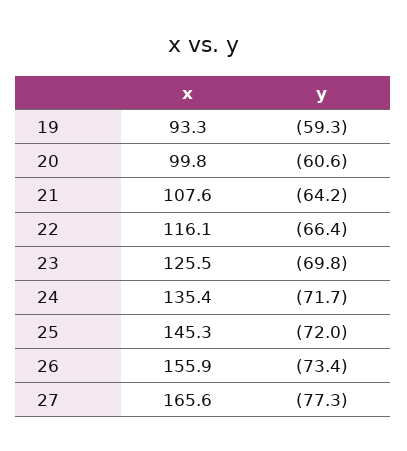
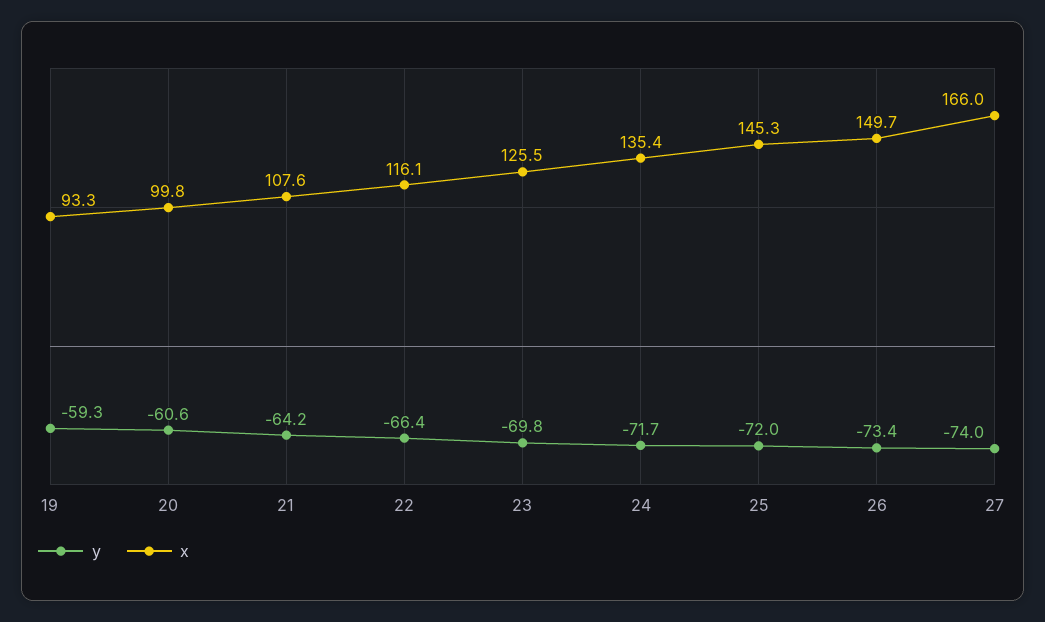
  {
    "x": {
      "19": 93.3,
      "20": 99.8,
      "21": 107.6,
      "22": 116.1,
      "23": 125.5,
      "24": 135.4,
      "25": 145.3,
-     "26": 155.9,
+     "26": 149.7,
-     "27": 165.6
+     "27": 166
    },
    "y": {
      "19": -59.3,
      "20": -60.6,
      "21": -64.2,
      "22": -66.4,
      "23": -69.8,
      "24": -71.7,
      "25": -72,
      "26": -73.4,
-     "27": -77.3
+     "27": -74
    }
  }

